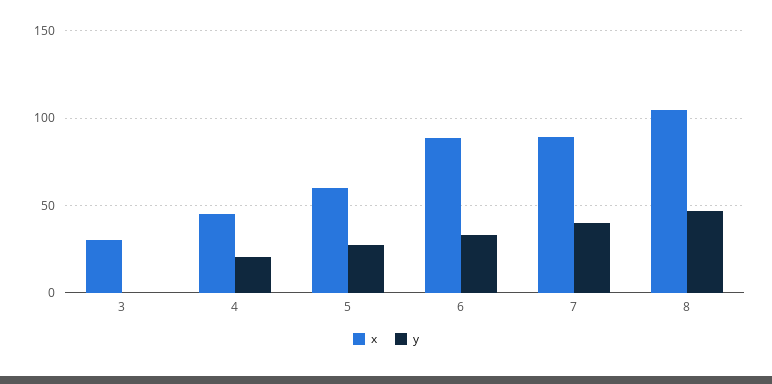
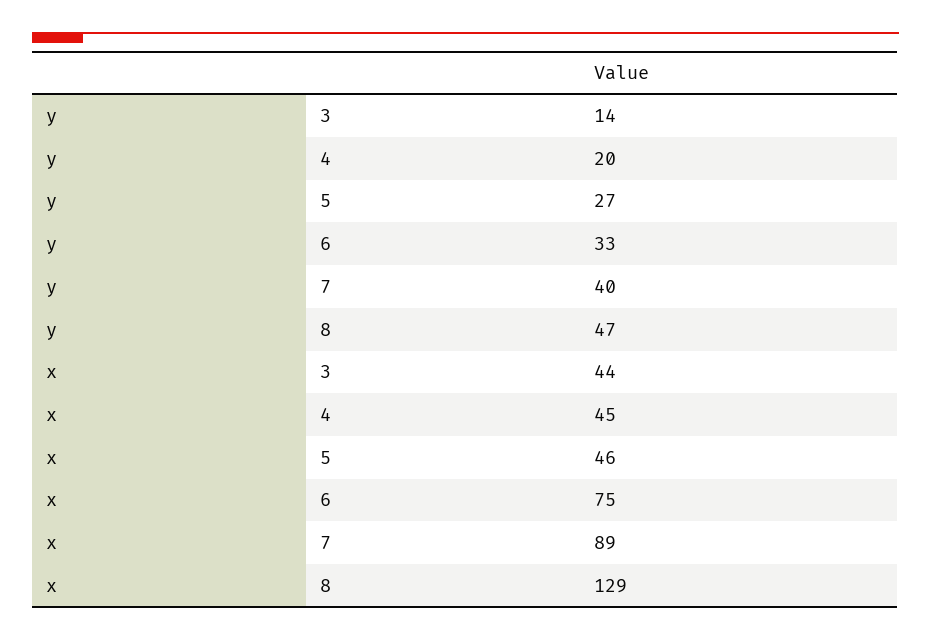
  {
    "x": {
-     "3": 30,
+     "3": 44,
      "4": 45,
-     "5": 60,
+     "5": 46,
-     "6": 90,
+     "6": 75,
      "7": 89,
-     "8": 105
+     "8": 129
    },
    "y": {
-     "3": 0,
+     "3": 14,
      "4": 20,
      "5": 27,
      "6": 33,
      "7": 40,
      "8": 47
    }
  }

